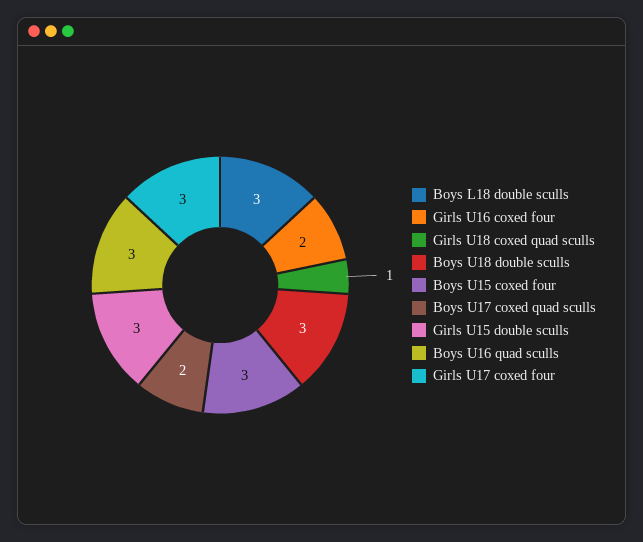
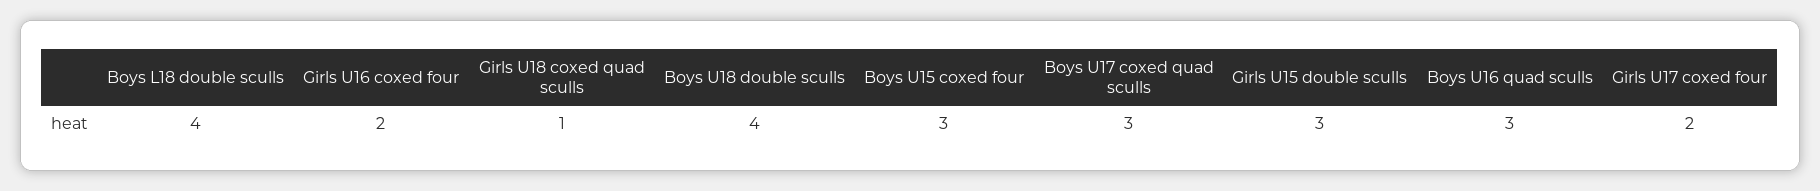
  {
-   "Boys L18 double sculls": 3,
+   "Boys L18 double sculls": 4,
    "Girls U16 coxed four": 2,
    "Girls U18 coxed quad sculls": 1,
-   "Boys U18 double sculls": 3,
+   "Boys U18 double sculls": 4,
    "Boys U15 coxed four": 3,
-   "Boys U17 coxed quad sculls": 2,
+   "Boys U17 coxed quad sculls": 3,
    "Girls U15 double sculls": 3,
    "Boys U16 quad sculls": 3,
-   "Girls U17 coxed four": 3
+   "Girls U17 coxed four": 2
  }

